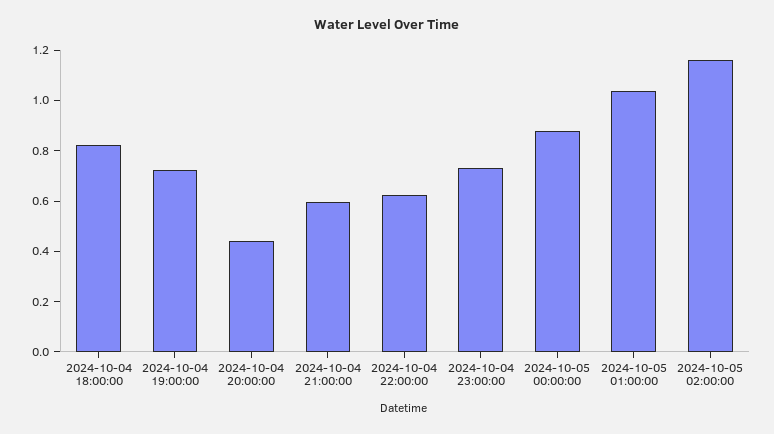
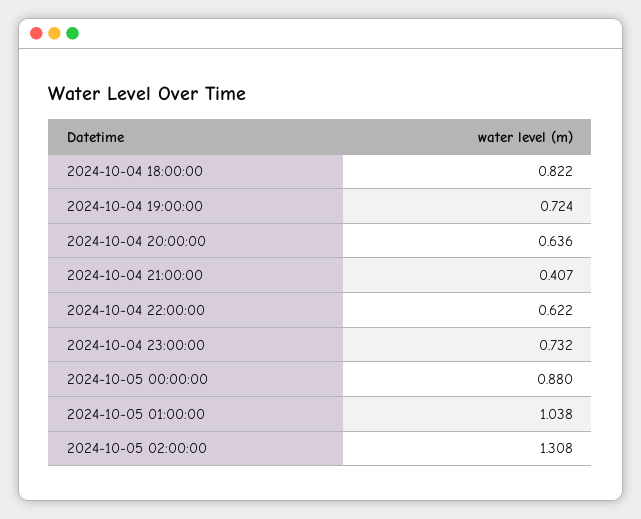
  {
    "2024-10-04 18:00:00": 0.822,
    "2024-10-04 19:00:00": 0.724,
-   "2024-10-04 20:00:00": 0.45,
+   "2024-10-04 20:00:00": 0.636,
-   "2024-10-04 21:00:00": 0.6,
+   "2024-10-04 21:00:00": 0.407,
    "2024-10-04 22:00:00": 0.622,
    "2024-10-04 23:00:00": 0.732,
    "2024-10-05 00:00:00": 0.88,
    "2024-10-05 01:00:00": 1.038,
-   "2024-10-05 02:00:00": 1.15
+   "2024-10-05 02:00:00": 1.308
  }

